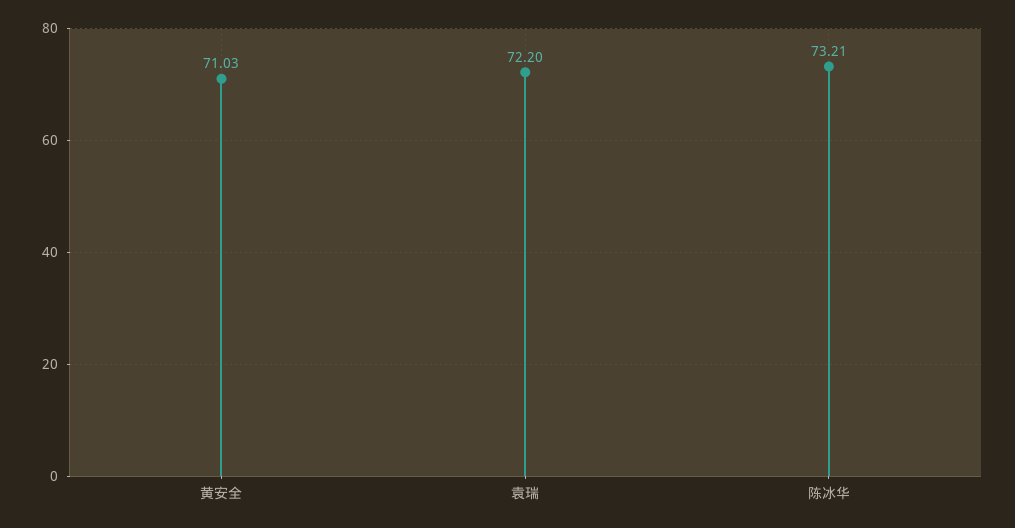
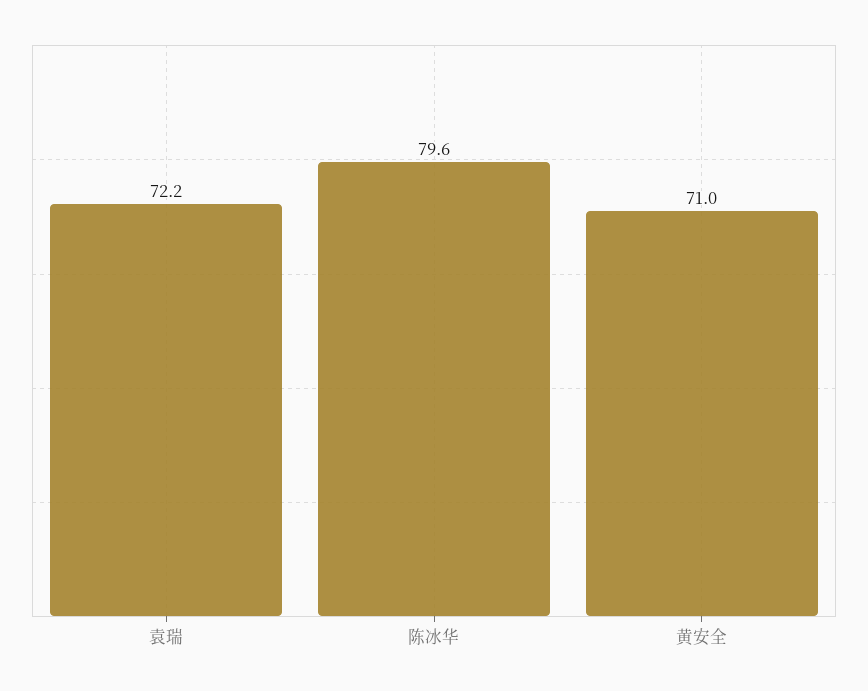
  {
    "黄安全": 71.03,
    "袁瑞": 72.2,
-   "陈冰华": 73.21
+   "陈冰华": 79.6
  }

